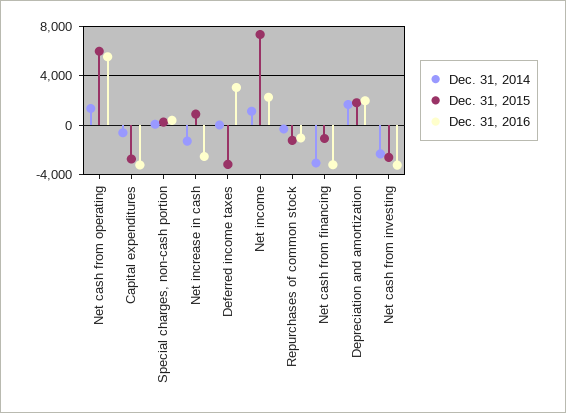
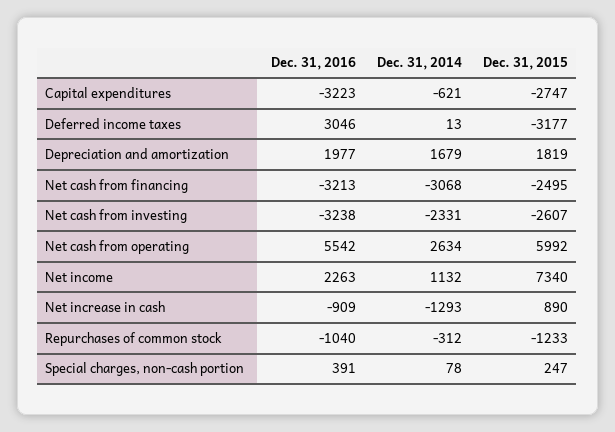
  {
    "Dec. 31, 2014": {
-     "Net cash from operating": 1500,
+     "Net cash from operating": 2634,
      "Capital expenditures": -621,
      "Special charges, non-cash portion": 78,
      "Net increase in cash": -1293,
      "Deferred income taxes": 13,
      "Net income": 1132,
      "Repurchases of common stock": -312,
      "Net cash from financing": -3068,
      "Depreciation and amortization": 1679,
      "Net cash from investing": -2331
    },
    "Dec. 31, 2015": {
      "Net cash from operating": 5992,
      "Capital expenditures": -2747,
      "Special charges, non-cash portion": 247,
      "Net increase in cash": 890,
      "Deferred income taxes": -3177,
      "Net income": 7340,
      "Repurchases of common stock": -1233,
-     "Net cash from financing": -1000,
+     "Net cash from financing": -2495,
      "Depreciation and amortization": 1819,
      "Net cash from investing": -2607
    },
    "Dec. 31, 2016": {
      "Net cash from operating": 5542,
      "Capital expenditures": -3223,
      "Special charges, non-cash portion": 391,
-     "Net increase in cash": -2500,
+     "Net increase in cash": -909,
      "Deferred income taxes": 3046,
      "Net income": 2263,
      "Repurchases of common stock": -1040,
      "Net cash from financing": -3213,
      "Depreciation and amortization": 1977,
      "Net cash from investing": -3238
    }
  }

